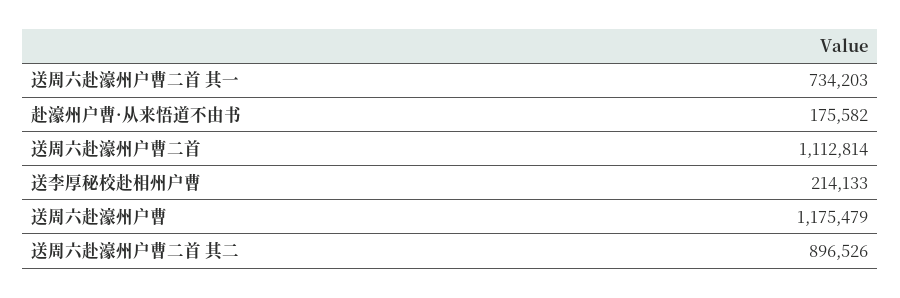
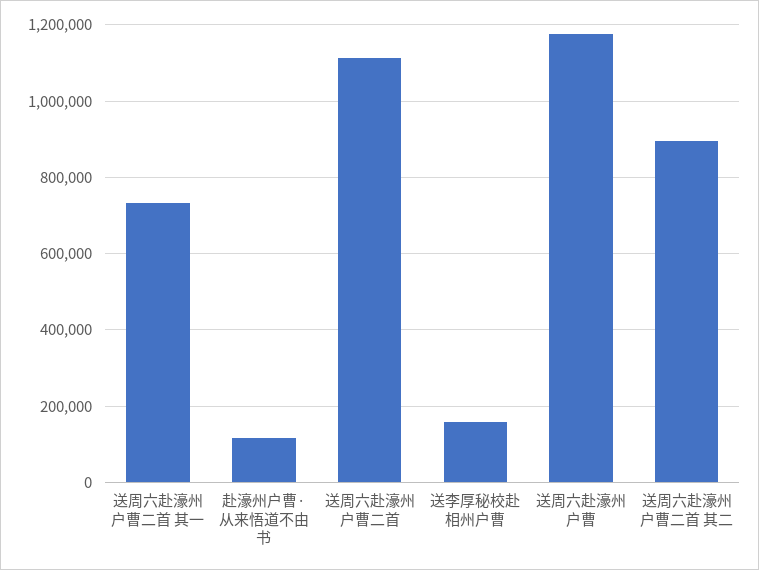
  {
    "送周六赴濠州户曹二首 其一": 734203,
-   "赴濠州户曹·从来悟道不由书": 175582,
+   "赴濠州户曹·从来悟道不由书": 120000,
    "送周六赴濠州户曹二首": 1112814,
-   "送李厚秘校赴相州户曹": 214133,
+   "送李厚秘校赴相州户曹": 160000,
    "送周六赴濠州户曹": 1175479,
    "送周六赴濠州户曹二首 其二": 896526
  }

